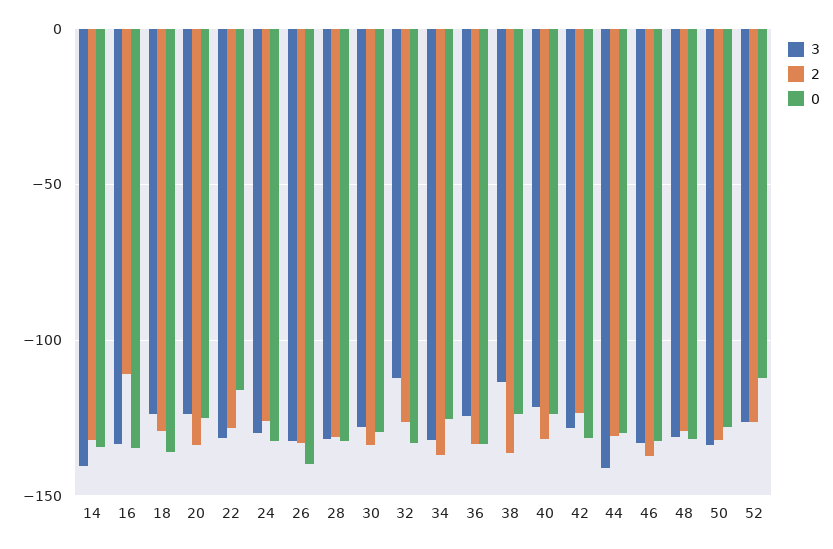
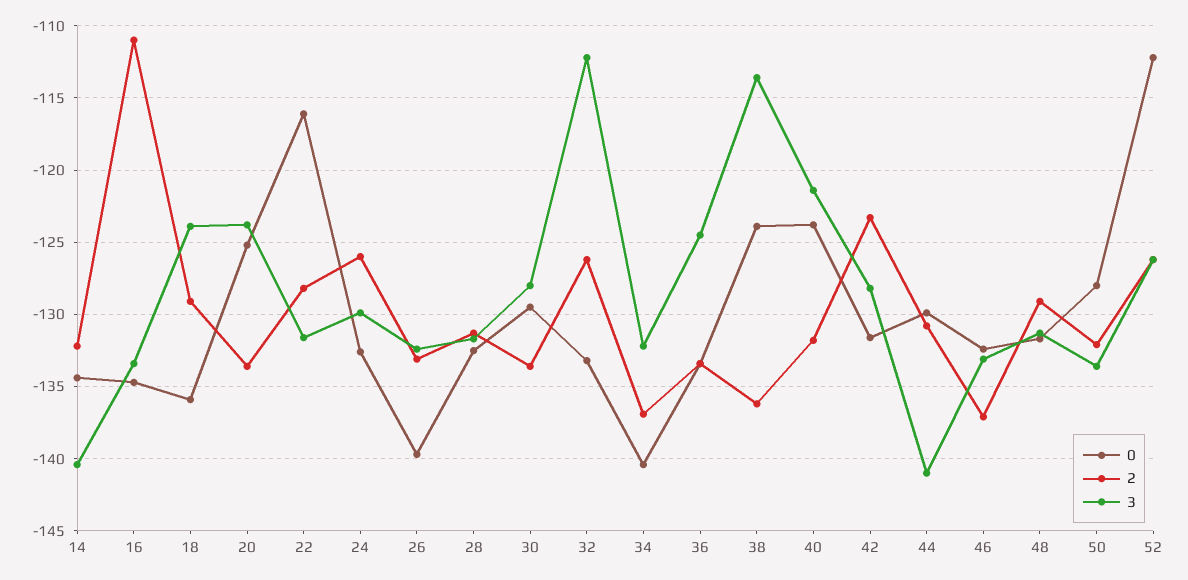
  {
    "3": {
      "14": -140.5,
      "16": -133.5,
      "18": -124,
      "20": -124,
      "22": -131.5,
      "24": -130,
      "26": -132.5,
      "28": -131.5,
      "30": -128,
      "32": -112,
      "34": -132,
      "36": -124.5,
      "38": -113.5,
      "40": -121.5,
      "42": -128,
      "44": -141,
      "46": -133,
      "48": -131.5,
      "50": -133.5,
      "52": -126
    },
    "2": {
      "14": -132,
      "16": -111,
      "18": -129,
      "20": -133.5,
      "22": -128,
      "24": -126,
      "26": -133,
      "28": -131.5,
      "30": -133.5,
      "32": -126,
      "34": -137,
      "36": -133.5,
      "38": -136,
      "40": -132,
      "42": -123.5,
      "44": -131,
      "46": -137,
      "48": -129,
      "50": -132,
      "52": -126
    },
    "0": {
      "14": -134.5,
      "16": -134.5,
      "18": -136,
      "20": -125,
      "22": -116,
      "24": -132.5,
      "26": -139.5,
      "28": -132.5,
      "30": -129.5,
      "32": -133,
-     "34": -125,
+     "34": -140.5,
      "36": -133.5,
      "38": -124,
      "40": -124,
      "42": -131.5,
      "44": -130,
      "46": -132.5,
      "48": -131.5,
      "50": -128,
      "52": -112
    }
  }

